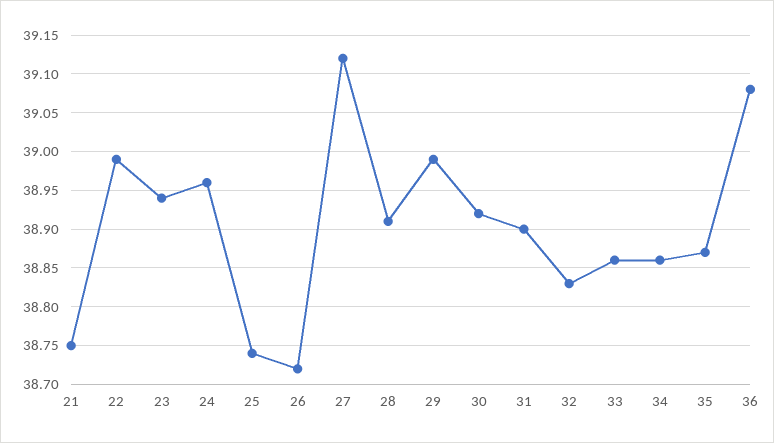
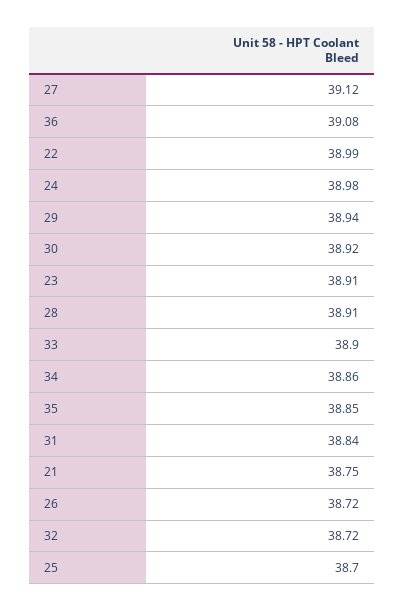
  {
    "21": 38.75,
    "22": 38.99,
-   "23": 38.94,
+   "23": 38.91,
-   "24": 38.96,
+   "24": 38.98,
-   "25": 38.74,
+   "25": 38.7,
    "26": 38.72,
    "27": 39.12,
    "28": 38.91,
-   "29": 38.99,
+   "29": 38.94,
    "30": 38.92,
-   "31": 38.9,
+   "31": 38.84,
-   "32": 38.83,
+   "32": 38.72,
-   "33": 38.86,
+   "33": 38.9,
    "34": 38.86,
-   "35": 38.87,
+   "35": 38.85,
    "36": 39.08
  }

